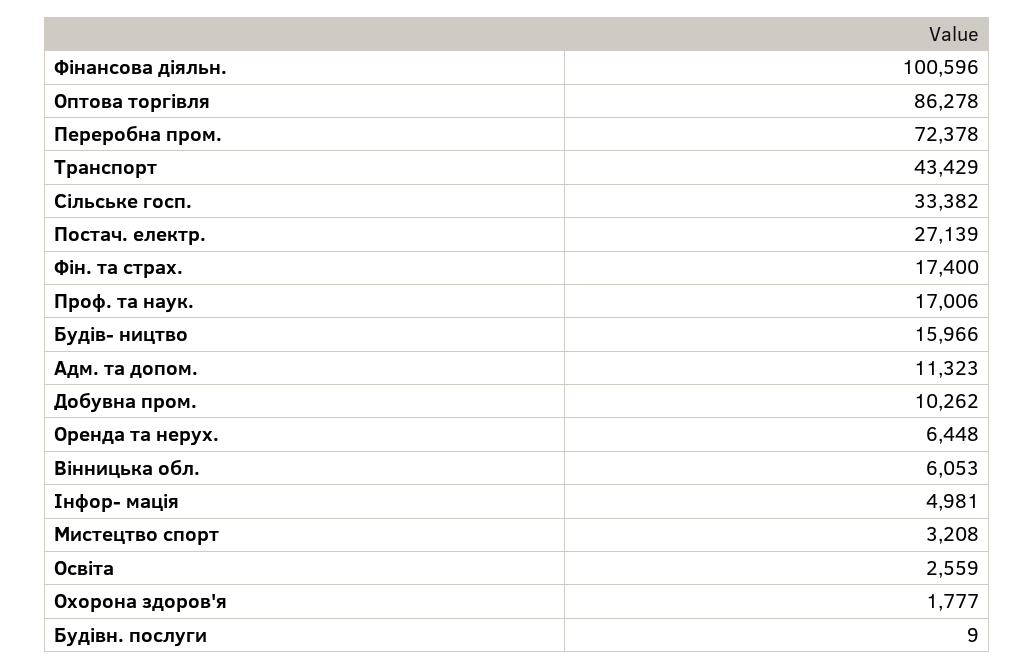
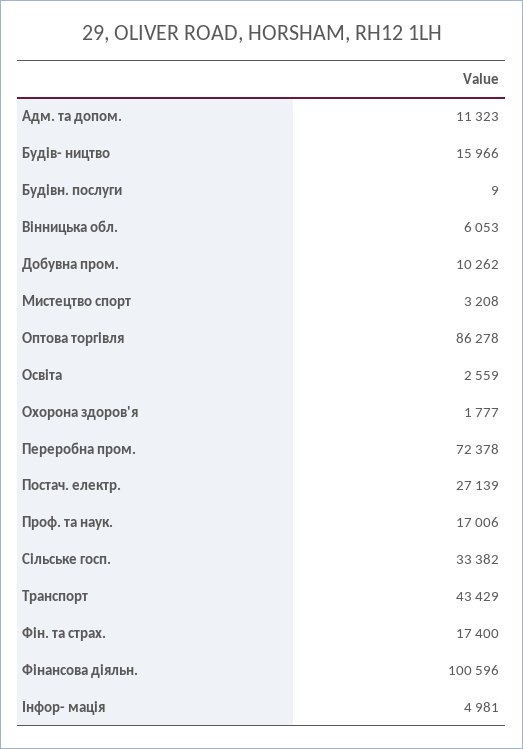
  {
    "Фінансова діяльн.": 100596,
    "Оптова торгівля": 86278,
    "Переробна пром.": 72378,
    "Транспорт": 43429,
    "Сільське госп.": 33382,
    "Постач. електр.": 27139,
    "Фін. та страх.": 17400,
    "Проф. та наук.": 17006,
    "Будів- ництво": 15966,
    "Адм. та допом.": 11323,
    "Добувна пром.": 10262,
-   "Оренда та нерух.": 6448,
    "Вінницька обл.": 6053,
    "Інфор- мація": 4981,
    "Мистецтво спорт": 3208,
    "Освіта": 2559,
    "Охорона здоров'я": 1777,
    "Будівн. послуги": 9
  }

